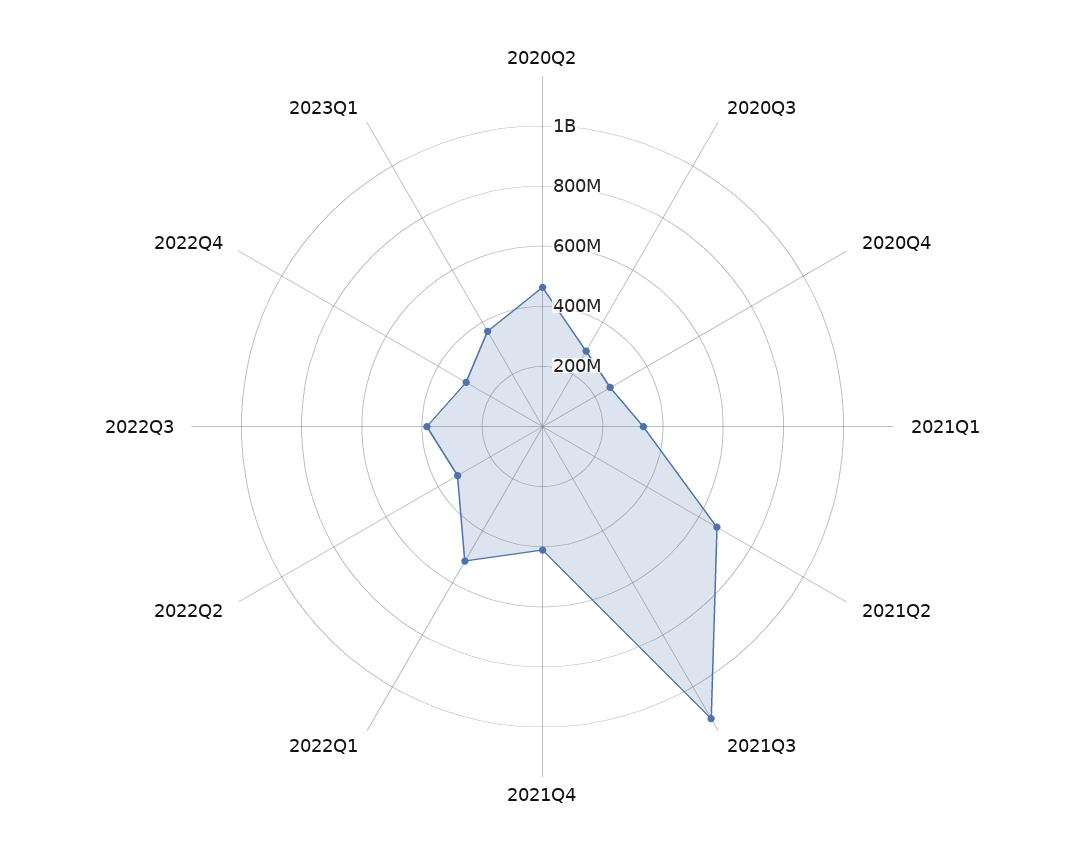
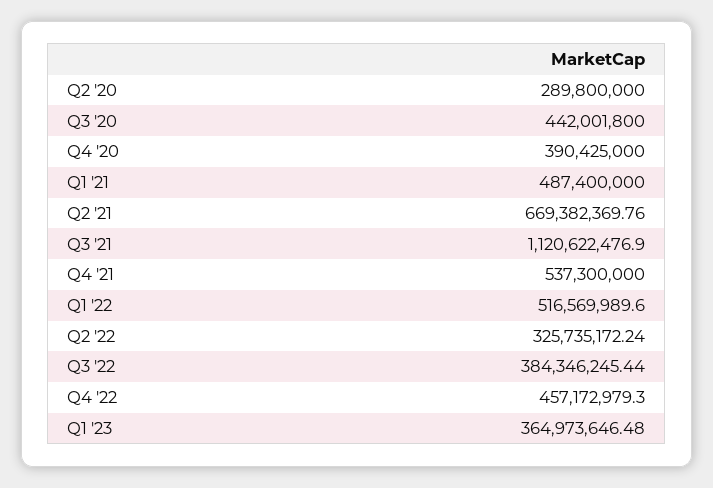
  {
-   "2020Q2": 450000000,
+   "2020Q2": 289800000,
-   "2020Q3": 300000000,
+   "2020Q3": 442001800,
-   "2020Q4": 250000000,
+   "2020Q4": 390425000,
-   "2021Q1": 350000000,
+   "2021Q1": 487400000,
    "2021Q2": 669382369.76,
    "2021Q3": 1120622476.9,
-   "2021Q4": 400000000,
+   "2021Q4": 537300000,
    "2022Q1": 516569989.6,
    "2022Q2": 325735172.24,
    "2022Q3": 384346245.44,
-   "2022Q4": 300000000,
+   "2022Q4": 457172979.3,
    "2023Q1": 364973646.48
  }

